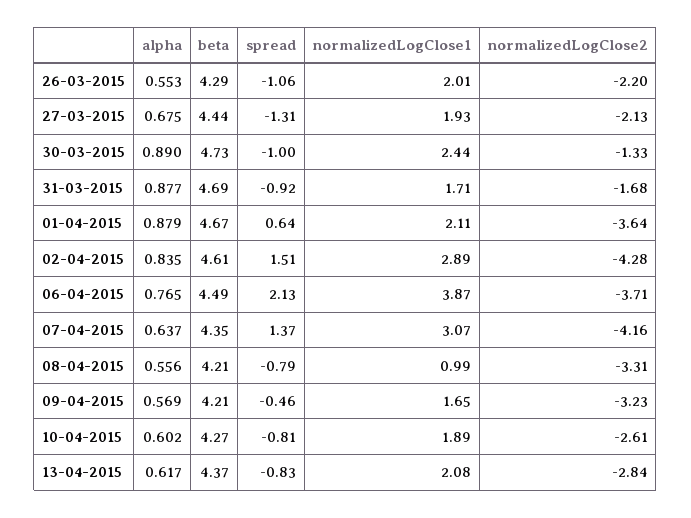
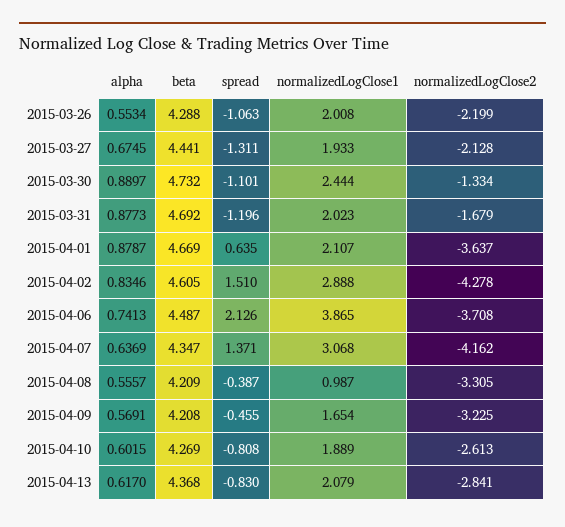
  {
    "alpha": {
      "26-03-2015": 0.5534,
      "27-03-2015": 0.6745,
      "30-03-2015": 0.8897,
      "31-03-2015": 0.8773,
      "01-04-2015": 0.8787,
      "02-04-2015": 0.8346,
-     "06-04-2015": 0.765,
+     "06-04-2015": 0.7413,
      "07-04-2015": 0.6369,
      "08-04-2015": 0.5557,
      "09-04-2015": 0.5691,
      "10-04-2015": 0.6015,
      "13-04-2015": 0.617
    },
    "beta": {
      "26-03-2015": 4.288,
      "27-03-2015": 4.441,
      "30-03-2015": 4.732,
      "31-03-2015": 4.692,
      "01-04-2015": 4.669,
      "02-04-2015": 4.605,
      "06-04-2015": 4.487,
      "07-04-2015": 4.347,
      "08-04-2015": 4.209,
      "09-04-2015": 4.208,
      "10-04-2015": 4.269,
      "13-04-2015": 4.368
    },
    "spread": {
      "26-03-2015": -1.063,
      "27-03-2015": -1.311,
-     "30-03-2015": -1,
+     "30-03-2015": -1.101,
-     "31-03-2015": -0.92,
+     "31-03-2015": -1.196,
      "01-04-2015": 0.635,
      "02-04-2015": 1.51,
      "06-04-2015": 2.126,
      "07-04-2015": 1.371,
-     "08-04-2015": -0.79,
+     "08-04-2015": -0.387,
      "09-04-2015": -0.455,
      "10-04-2015": -0.808,
      "13-04-2015": -0.83
    },
    "normalizedLogClose1": {
      "26-03-2015": 2.008,
      "27-03-2015": 1.933,
      "30-03-2015": 2.444,
-     "31-03-2015": 1.71,
+     "31-03-2015": 2.023,
      "01-04-2015": 2.107,
      "02-04-2015": 2.888,
      "06-04-2015": 3.865,
      "07-04-2015": 3.068,
      "08-04-2015": 0.987,
      "09-04-2015": 1.654,
      "10-04-2015": 1.889,
      "13-04-2015": 2.079
    },
    "normalizedLogClose2": {
      "26-03-2015": -2.199,
      "27-03-2015": -2.128,
      "30-03-2015": -1.334,
      "31-03-2015": -1.679,
      "01-04-2015": -3.637,
      "02-04-2015": -4.278,
      "06-04-2015": -3.708,
      "07-04-2015": -4.162,
      "08-04-2015": -3.305,
      "09-04-2015": -3.225,
      "10-04-2015": -2.613,
      "13-04-2015": -2.841
    }
  }

